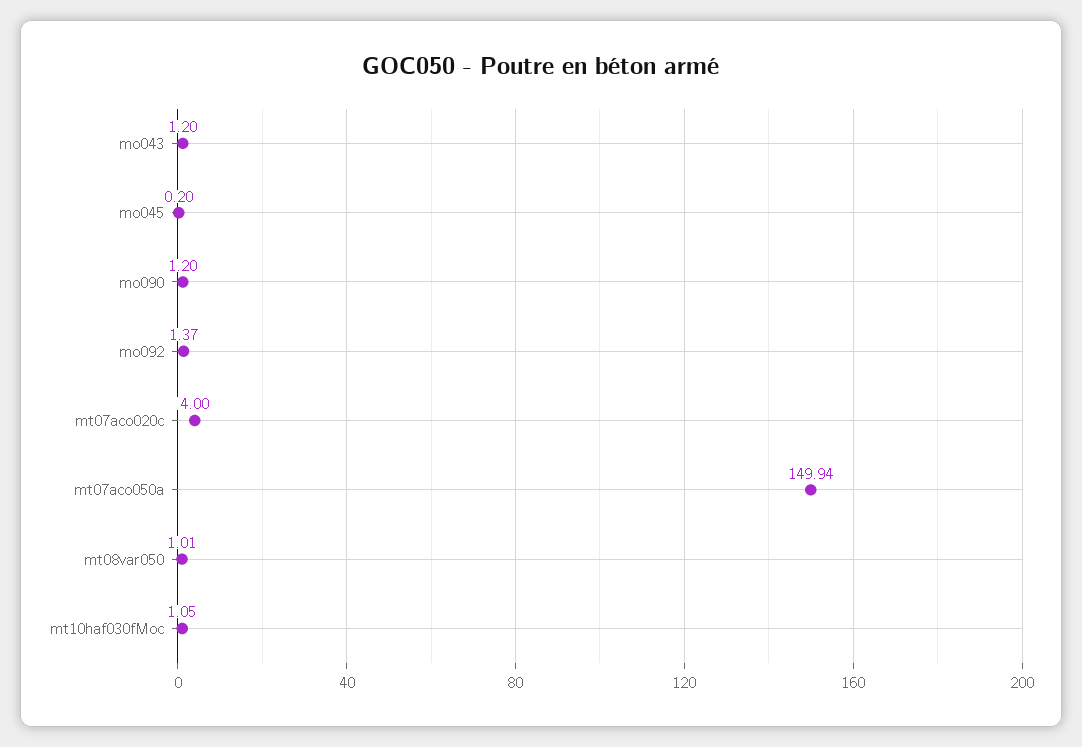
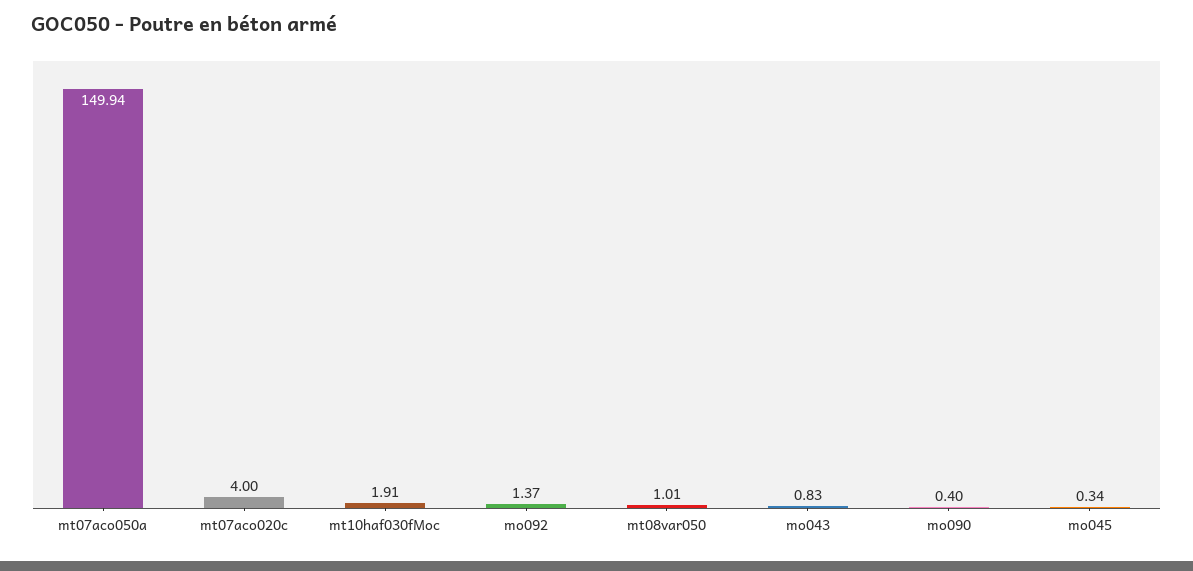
  {
-   "mo043": 1.2,
+   "mo043": 0.83,
-   "mo045": 0.2,
+   "mo045": 0.34,
-   "mo090": 1.2,
+   "mo090": 0.4,
    "mo092": 1.37,
    "mt07aco020c": 4,
    "mt07aco050a": 149.94,
    "mt08var050": 1.01,
-   "mt10haf030fMoc": 1.05
+   "mt10haf030fMoc": 1.91
  }

